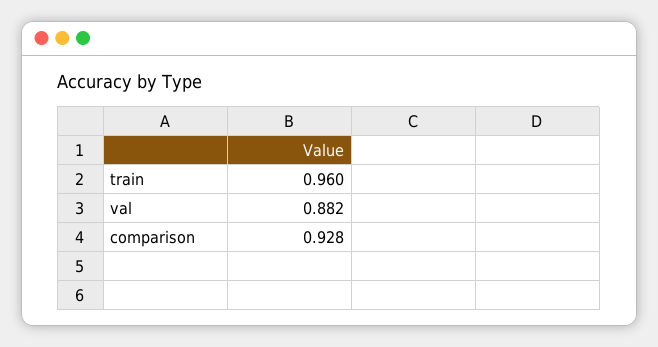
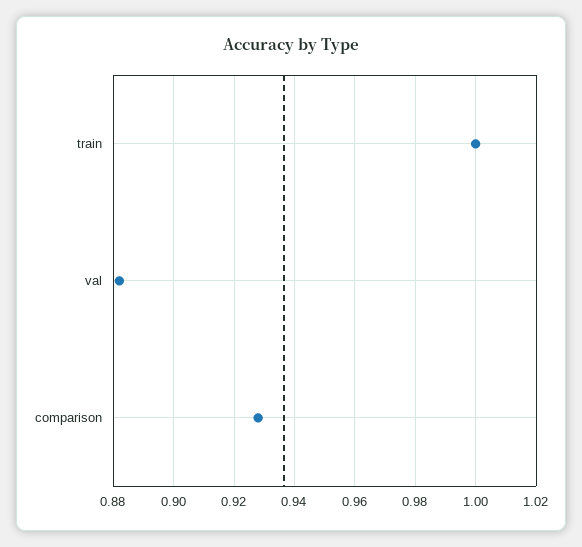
  {
-   "train": 0.96,
+   "train": 1,
    "val": 0.882,
    "comparison": 0.928
  }

